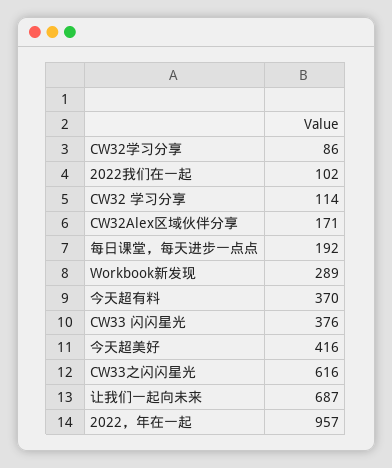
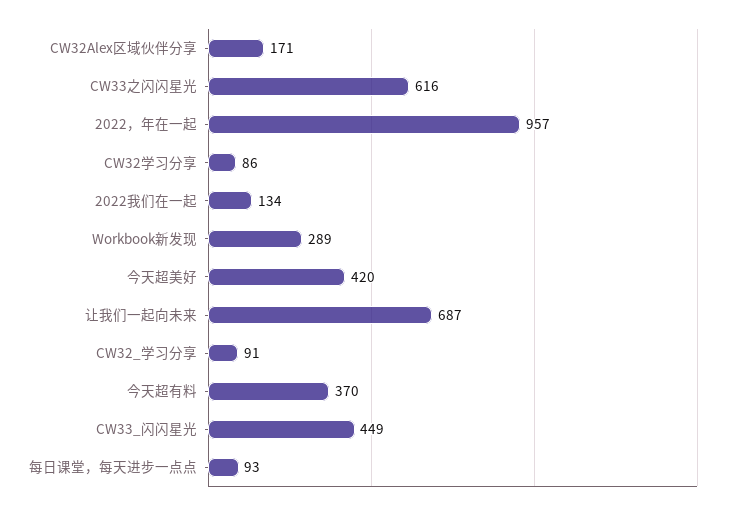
  {
    "CW32学习分享": 86,
-   "2022我们在一起": 102,
+   "2022我们在一起": 134,
-   "CW32 学习分享": 114,
+   "CW32 学习分享": 91,
    "CW32Alex区域伙伴分享": 171,
-   "每日课堂，每天进步一点点": 192,
+   "每日课堂，每天进步一点点": 93,
    "Workbook新发现": 289,
    "今天超有料": 370,
-   "CW33 闪闪星光": 376,
+   "CW33 闪闪星光": 449,
-   "今天超美好": 416,
+   "今天超美好": 420,
    "CW33之闪闪星光": 616,
    "让我们一起向未来": 687,
    "2022，年在一起": 957
  }

